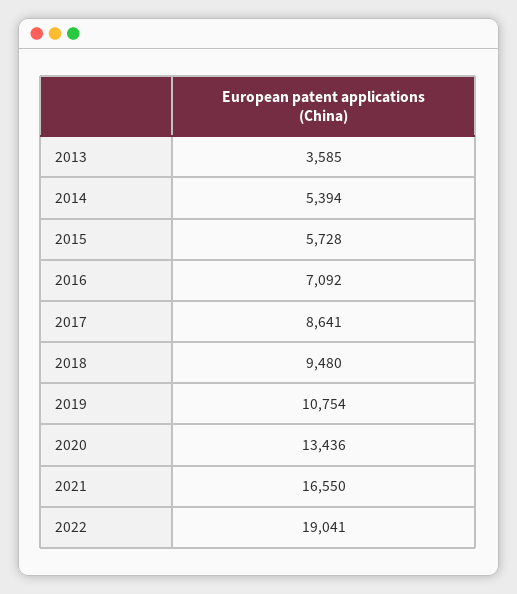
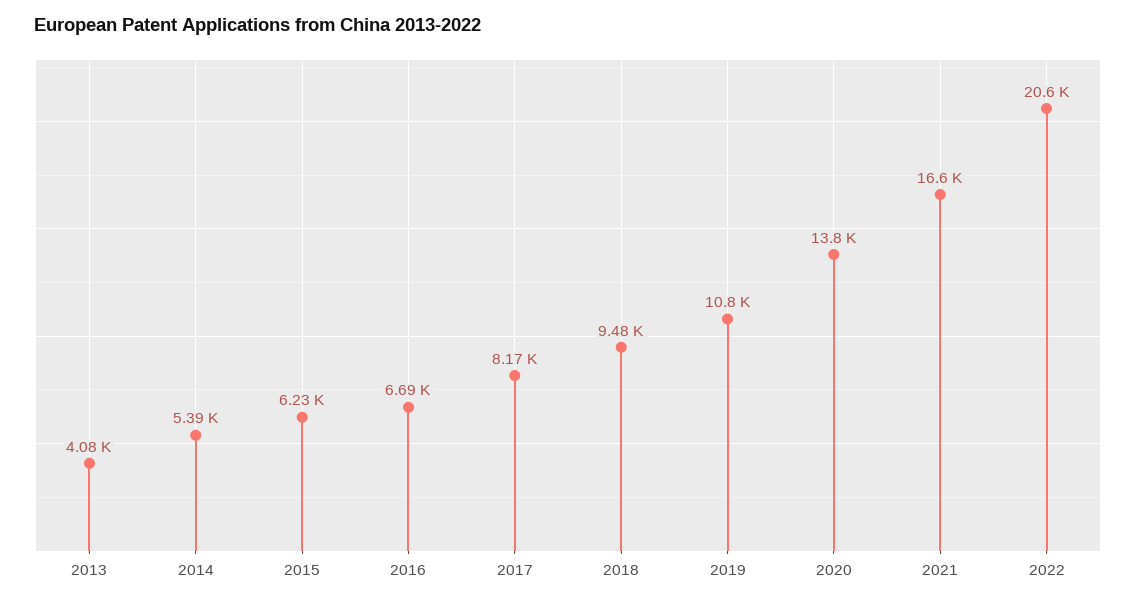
  {
-   "2013": 3585,
+   "2013": 4080,
    "2014": 5394,
-   "2015": 5728,
+   "2015": 6230,
-   "2016": 7092,
+   "2016": 6690,
-   "2017": 8641,
+   "2017": 8170,
    "2018": 9480,
    "2019": 10754,
-   "2020": 13436,
+   "2020": 13800,
    "2021": 16550,
-   "2022": 19041
+   "2022": 20600
  }

